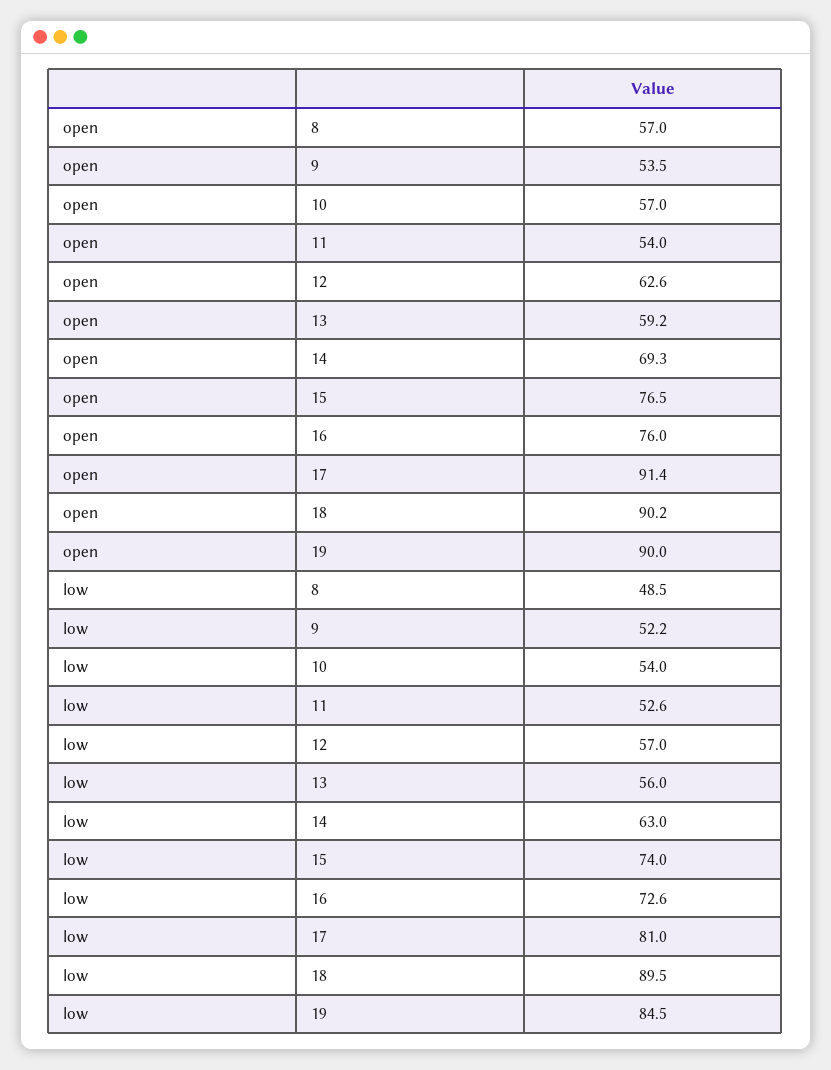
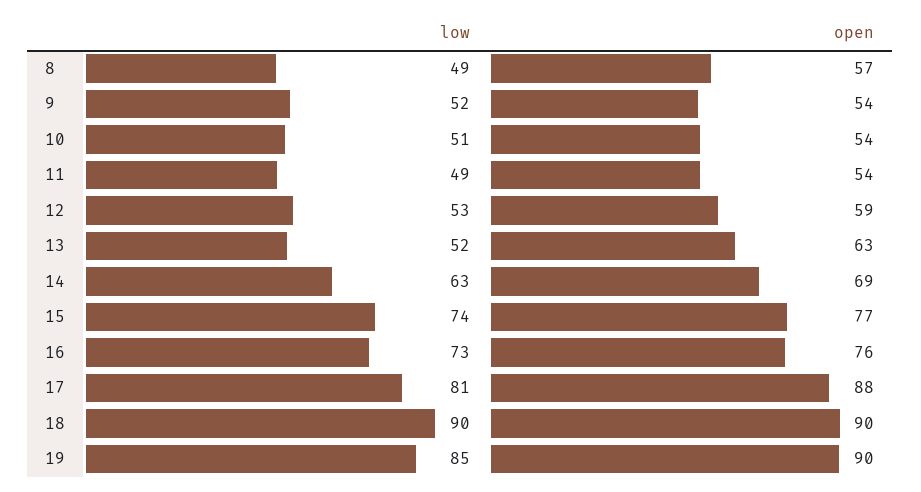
  {
    "open": {
      "8": 57,
      "9": 53.5,
-     "10": 57,
+     "10": 54,
      "11": 54,
-     "12": 62.6,
+     "12": 59,
-     "13": 59.2,
+     "13": 63,
      "14": 69.3,
      "15": 76.5,
      "16": 76,
-     "17": 91.4,
+     "17": 88,
      "18": 90.2,
      "19": 90
    },
    "low": {
      "8": 48.5,
      "9": 52.2,
-     "10": 54,
+     "10": 51,
-     "11": 52.6,
+     "11": 49,
-     "12": 57,
+     "12": 53,
-     "13": 56,
+     "13": 52,
      "14": 63,
      "15": 74,
      "16": 72.6,
      "17": 81,
      "18": 89.5,
      "19": 84.5
    }
  }

